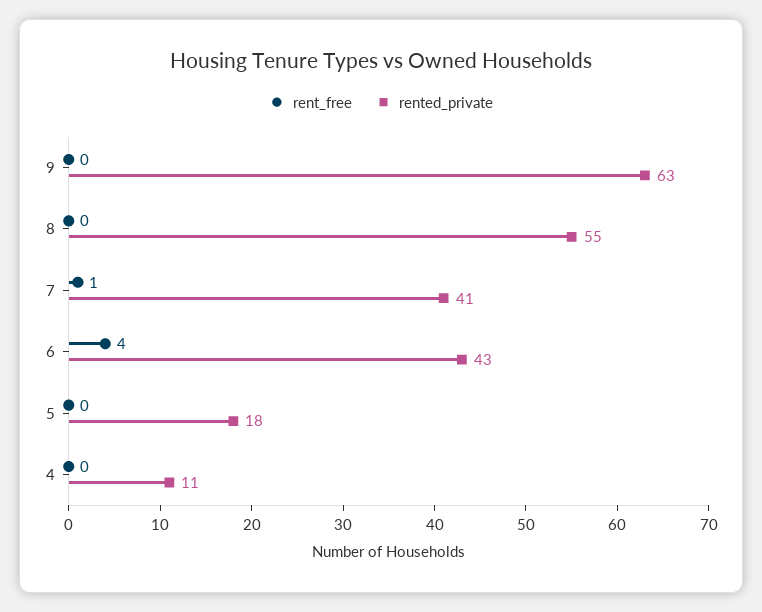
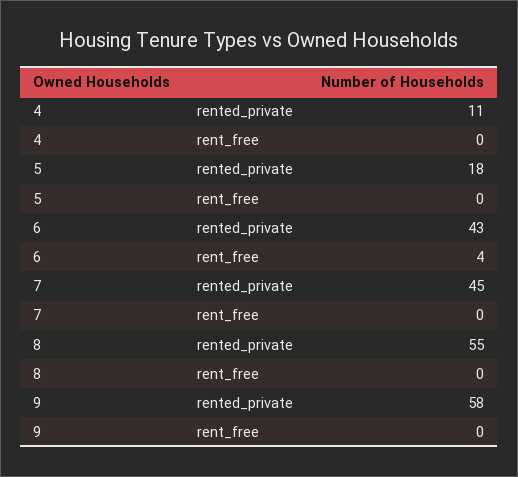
  {
    "rent_free": {
      "9": 0,
      "8": 0,
-     "7": 1,
+     "7": 0,
      "6": 4,
      "5": 0,
      "4": 0
    },
    "rented_private": {
-     "9": 63,
+     "9": 58,
      "8": 55,
-     "7": 41,
+     "7": 45,
      "6": 43,
      "5": 18,
      "4": 11
    }
  }

